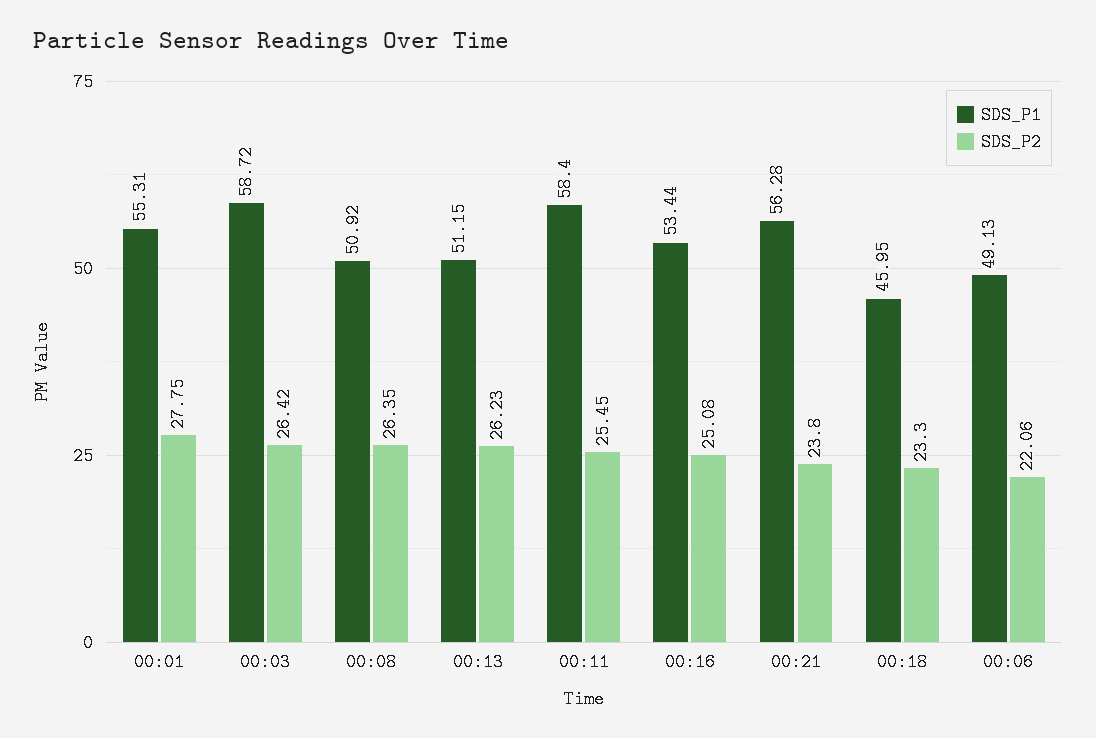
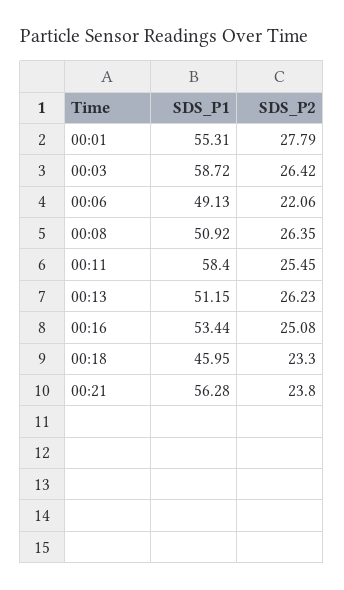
  {
    "SDS_P1": {
      "00:01": 55.31,
      "00:03": 58.72,
      "00:08": 50.92,
      "00:13": 51.15,
      "00:11": 58.4,
      "00:16": 53.44,
      "00:21": 56.28,
      "00:18": 45.95,
      "00:06": 49.13
    },
    "SDS_P2": {
-     "00:01": 27.75,
+     "00:01": 27.79,
      "00:03": 26.42,
      "00:08": 26.35,
      "00:13": 26.23,
      "00:11": 25.45,
      "00:16": 25.08,
      "00:21": 23.8,
      "00:18": 23.3,
      "00:06": 22.06
    }
  }

